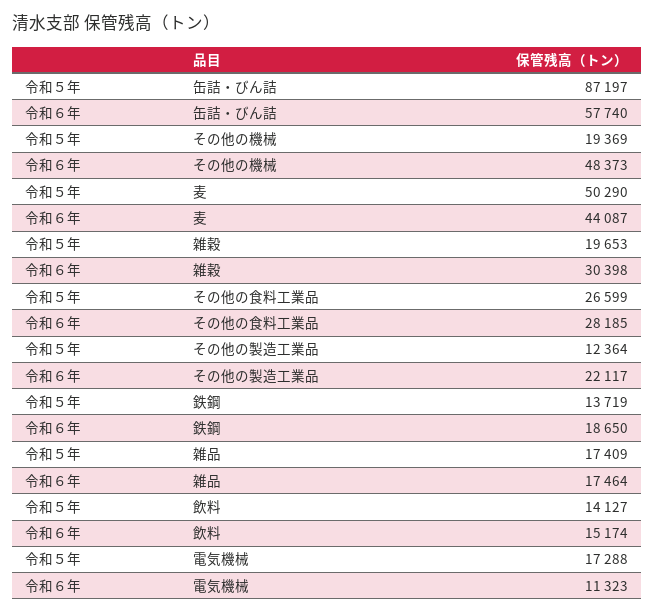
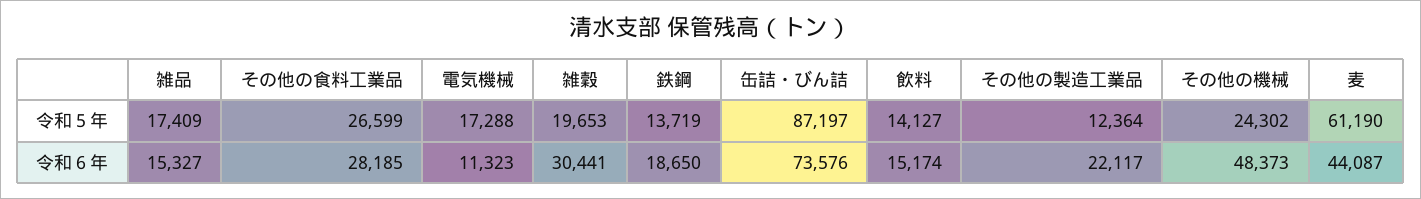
  {
    "令和５年": {
      "缶詰・びん詰": 87197,
-     "その他の機械": 19369,
+     "その他の機械": 24302,
-     "麦": 50290,
+     "麦": 61190,
      "雑穀": 19653,
      "その他の食料工業品": 26599,
      "その他の製造工業品": 12364,
      "鉄鋼": 13719,
      "雑品": 17409,
      "飲料": 14127,
      "電気機械": 17288
    },
    "令和６年": {
-     "缶詰・びん詰": 57740,
+     "缶詰・びん詰": 73576,
      "その他の機械": 48373,
      "麦": 44087,
-     "雑穀": 30398,
+     "雑穀": 30441,
      "その他の食料工業品": 28185,
      "その他の製造工業品": 22117,
      "鉄鋼": 18650,
-     "雑品": 17464,
+     "雑品": 15327,
      "飲料": 15174,
      "電気機械": 11323
    }
  }

